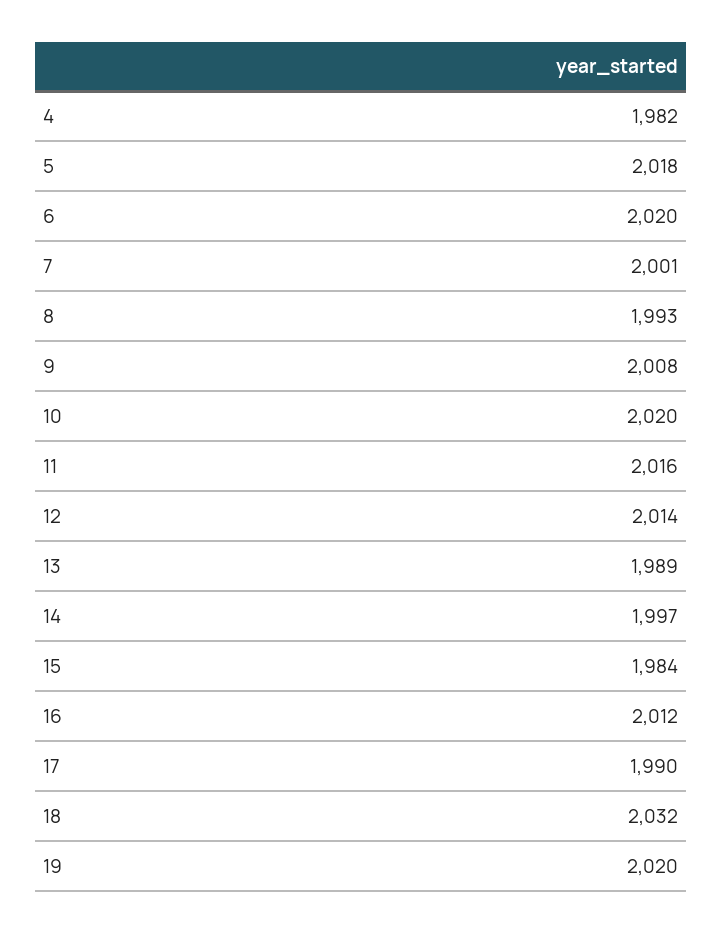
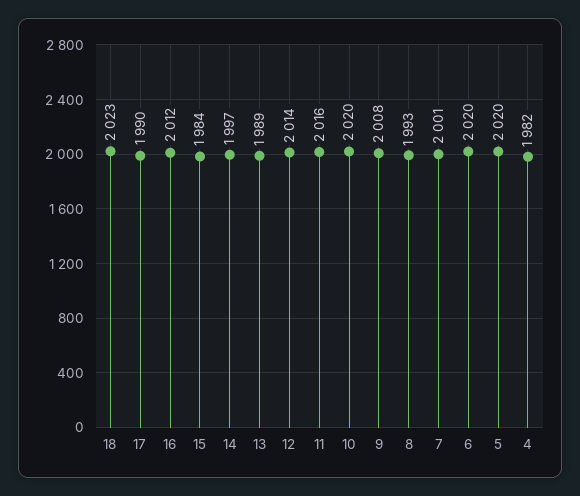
  {
    "4": 1982,
-   "5": 2018,
+   "5": 2020,
    "6": 2020,
    "7": 2001,
    "8": 1993,
    "9": 2008,
    "10": 2020,
    "11": 2016,
    "12": 2014,
    "13": 1989,
    "14": 1997,
    "15": 1984,
    "16": 2012,
    "17": 1990,
-   "18": 2032,
+   "18": 2023
-   "19": 2020
  }

